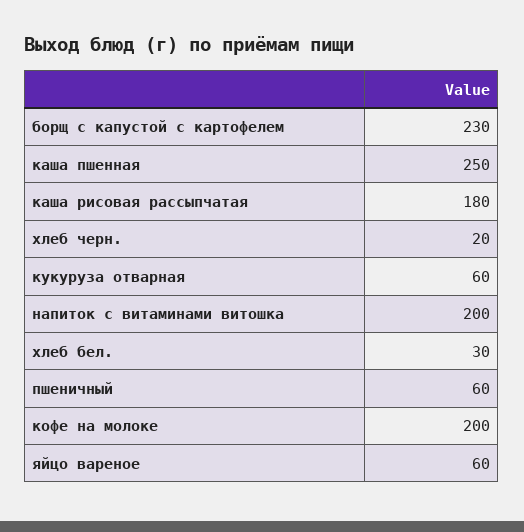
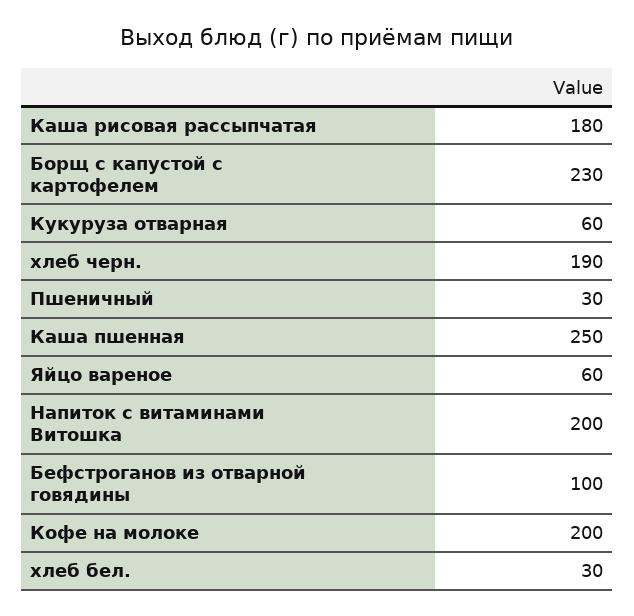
  {
    "борщ с капустой с картофелем": 230,
    "каша пшенная": 250,
    "каша рисовая рассыпчатая": 180,
-   "хлеб черн.": 20,
+   "хлеб черн.": 190,
    "кукуруза отварная": 60,
    "напиток с витаминами витошка": 200,
    "хлеб бел.": 30,
-   "пшеничный": 60,
+   "пшеничный": 30,
    "кофе на молоке": 200,
-   "яйцо вареное": 60
+   "яйцо вареное": 60,
+   "Бефстроганов из отварной говядины": 100
  }

